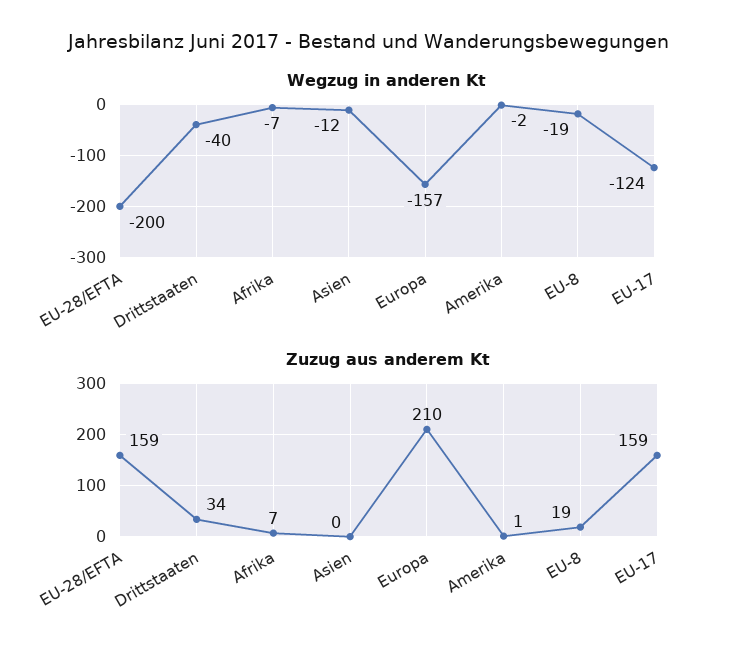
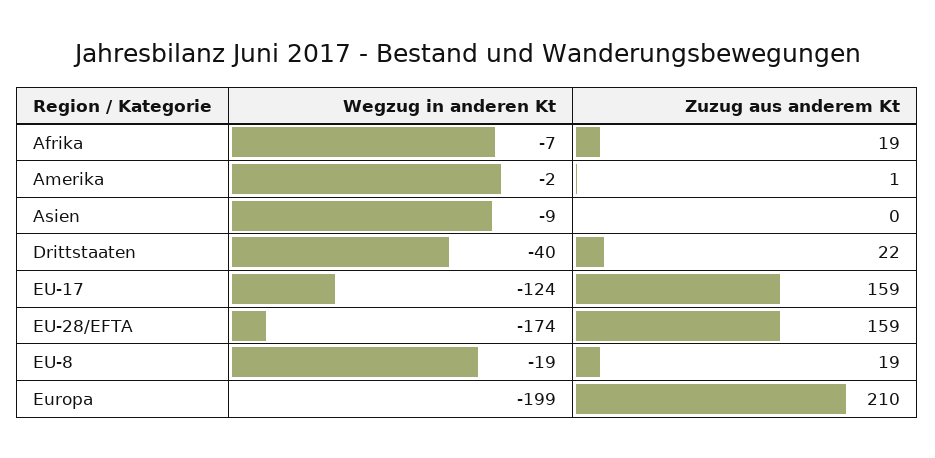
  {
    "Wegzug in anderen Kt": {
-     "EU-28/EFTA": -200,
+     "EU-28/EFTA": -174,
      "Drittstaaten": -40,
      "Afrika": -7,
-     "Asien": -12,
+     "Asien": -9,
-     "Europa": -157,
+     "Europa": -199,
      "Amerika": -2,
      "EU-8": -19,
      "EU-17": -124
    },
    "Zuzug aus anderem Kt": {
      "EU-28/EFTA": 159,
-     "Drittstaaten": 34,
+     "Drittstaaten": 22,
-     "Afrika": 7,
+     "Afrika": 19,
      "Asien": 0,
      "Europa": 210,
      "Amerika": 1,
      "EU-8": 19,
      "EU-17": 159
    }
  }

